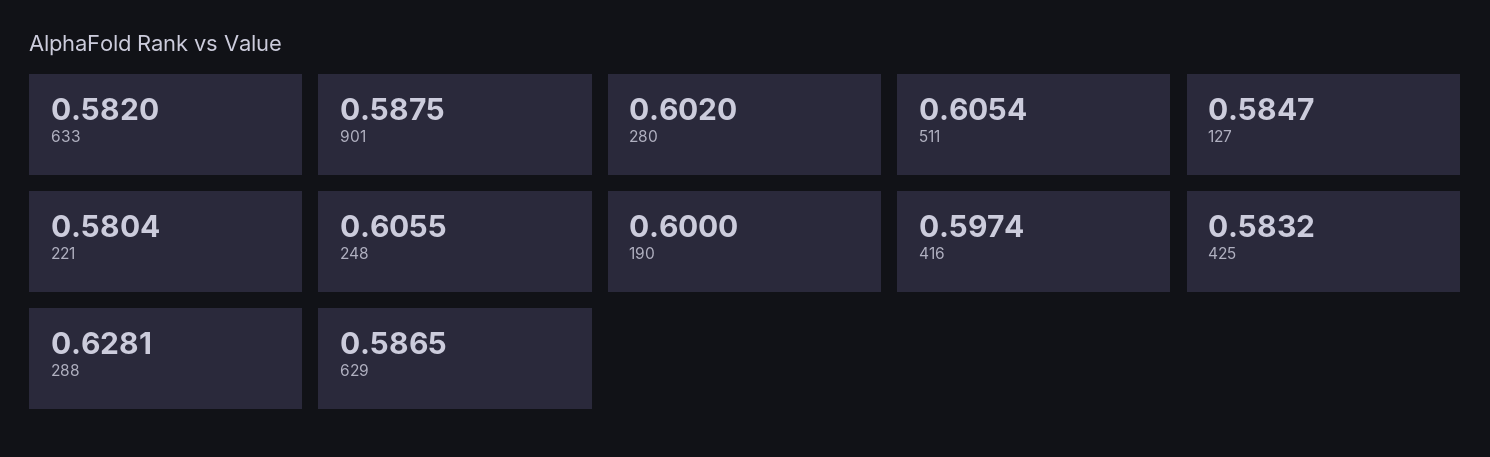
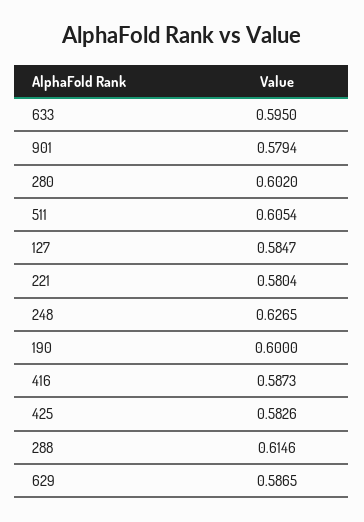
  {
-   "633": 0.582,
+   "633": 0.595,
-   "901": 0.5875,
+   "901": 0.5794,
    "280": 0.602,
    "511": 0.6054,
    "127": 0.5847,
    "221": 0.5804,
-   "248": 0.6055,
+   "248": 0.6265,
    "190": 0.6,
-   "416": 0.5974,
+   "416": 0.5873,
-   "425": 0.5832,
+   "425": 0.5826,
-   "288": 0.6281,
+   "288": 0.6146,
    "629": 0.5865
  }

